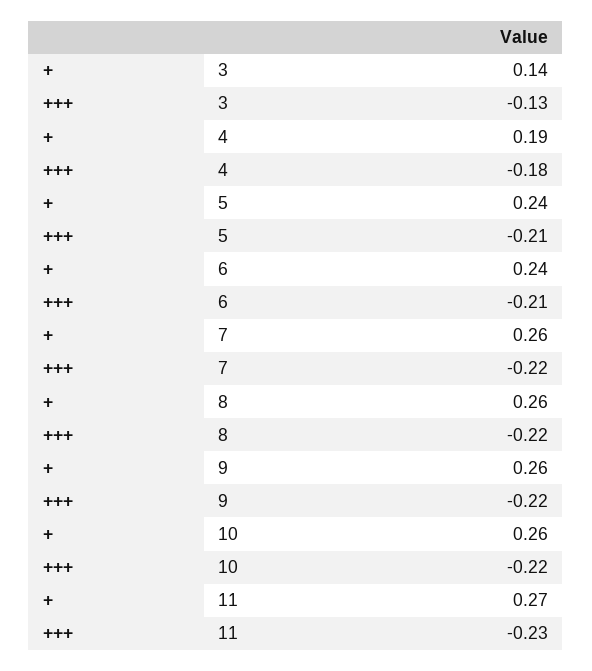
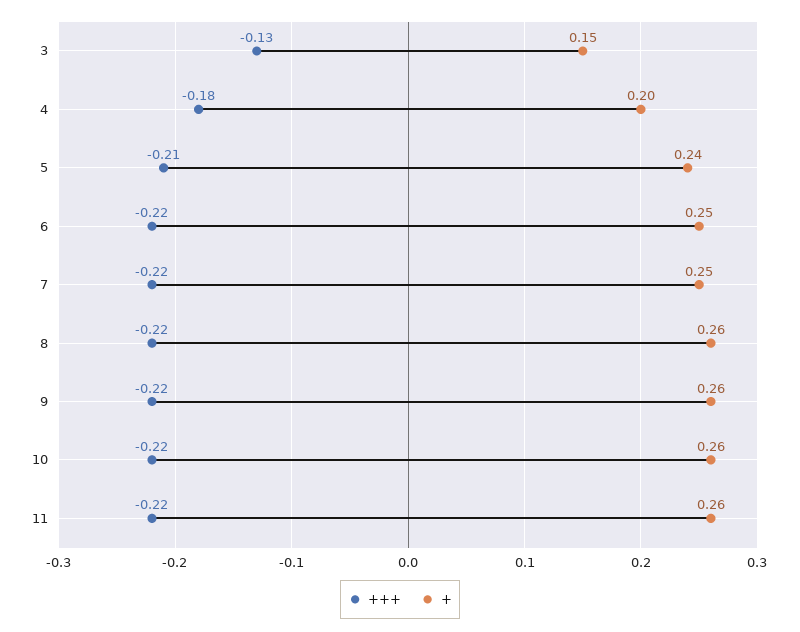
  {
    "+": {
-     "3": 0.14,
+     "3": 0.15,
-     "4": 0.19,
+     "4": 0.2,
      "5": 0.24,
-     "6": 0.24,
+     "6": 0.25,
-     "7": 0.26,
+     "7": 0.25,
      "8": 0.26,
      "9": 0.26,
      "10": 0.26,
-     "11": 0.27
+     "11": 0.26
    },
    "+++": {
      "3": -0.13,
      "4": -0.18,
      "5": -0.21,
-     "6": -0.21,
+     "6": -0.22,
      "7": -0.22,
      "8": -0.22,
      "9": -0.22,
      "10": -0.22,
-     "11": -0.23
+     "11": -0.22
    }
  }

